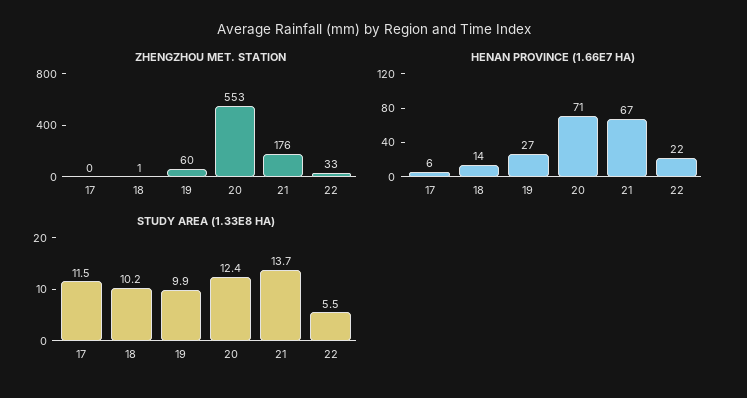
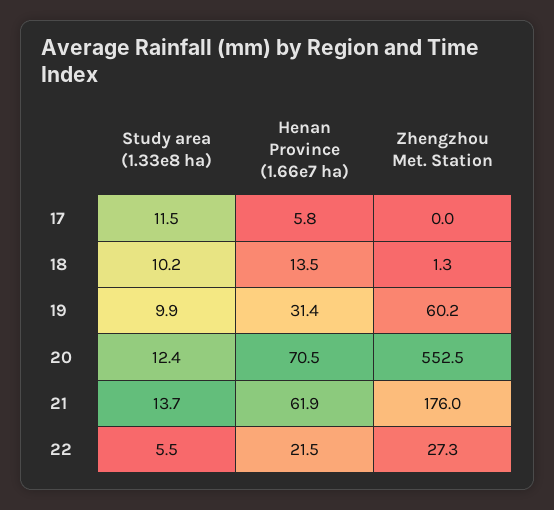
  {
    "ZHENGZHOU MET. STATION": {
      "17": 0,
      "18": 1.3,
      "19": 60.2,
      "20": 552.5,
      "21": 176,
-     "22": 33
+     "22": 27.3
    },
    "HENAN PROVINCE (1.66E7 HA)": {
      "17": 5.8,
      "18": 13.5,
-     "19": 27,
+     "19": 31.4,
      "20": 70.5,
-     "21": 67,
+     "21": 61.9,
      "22": 21.5
    },
    "STUDY AREA (1.33E8 HA)": {
      "17": 11.5,
      "18": 10.2,
      "19": 9.9,
      "20": 12.4,
      "21": 13.7,
      "22": 5.5
    }
  }

